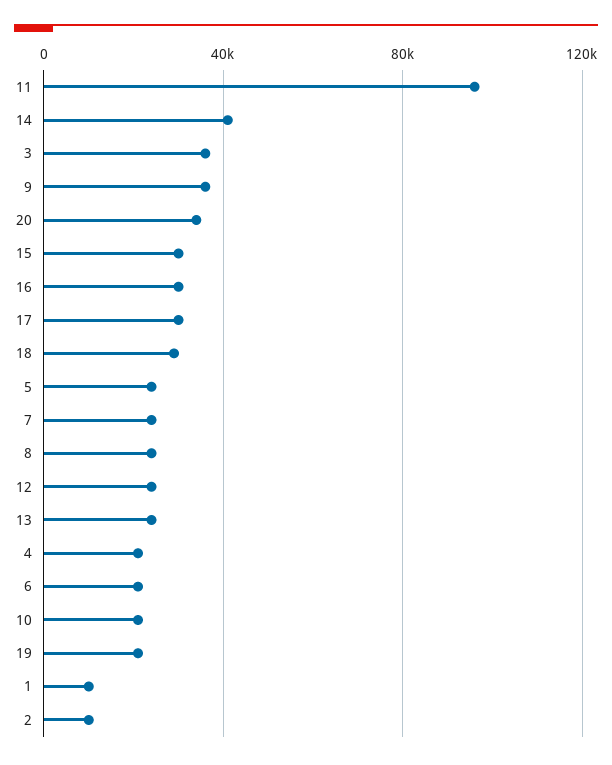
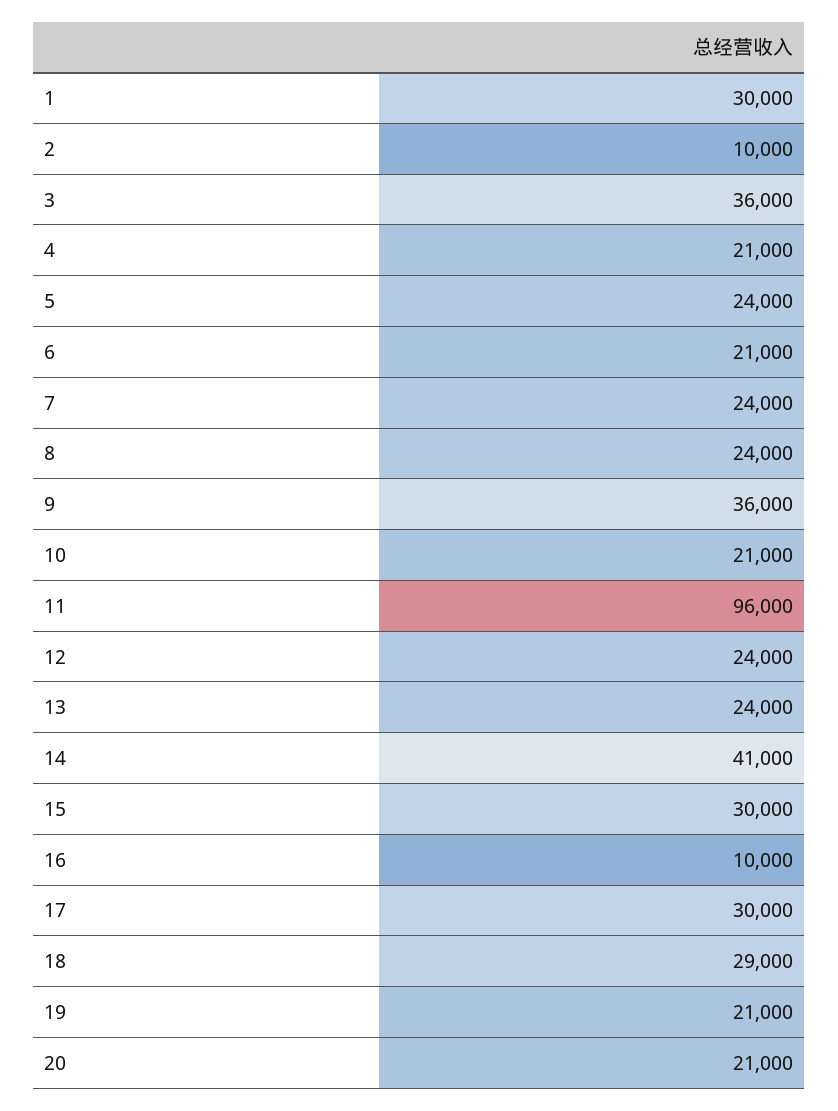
  {
    "11": 96000,
    "14": 41000,
    "3": 36000,
    "9": 36000,
-   "20": 35000,
+   "20": 21000,
    "15": 30000,
-   "16": 30000,
+   "16": 10000,
    "17": 30000,
    "18": 29000,
    "5": 24000,
    "7": 24000,
    "8": 24000,
    "12": 24000,
    "13": 24000,
    "4": 21000,
    "6": 21000,
    "10": 21000,
    "19": 21000,
-   "1": 10000,
+   "1": 30000,
    "2": 10000
  }

